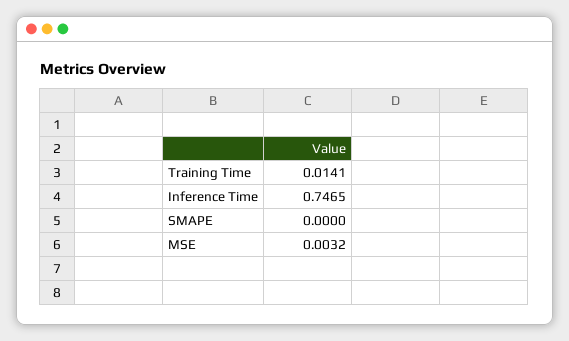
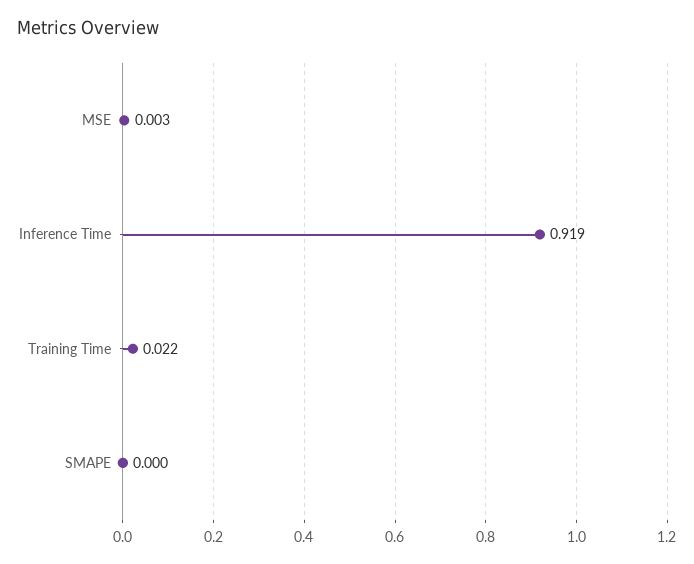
  {
-   "Training Time": 0.0141,
+   "Training Time": 0.022,
-   "Inference Time": 0.7465,
+   "Inference Time": 0.919,
    "SMAPE": 0,
    "MSE": 0.0032
  }

